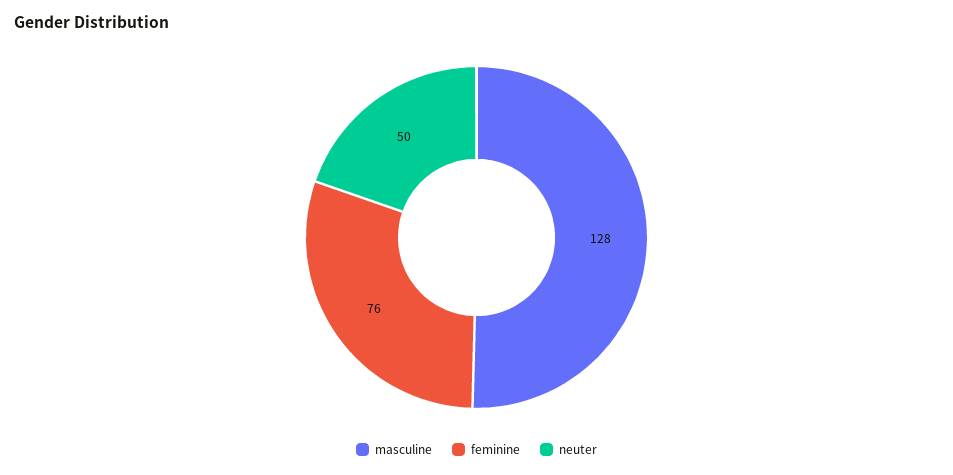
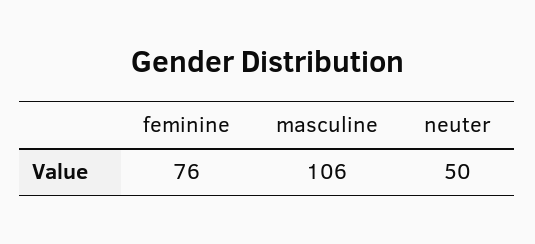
  {
-   "masculine": 128,
+   "masculine": 106,
    "feminine": 76,
    "neuter": 50
  }

